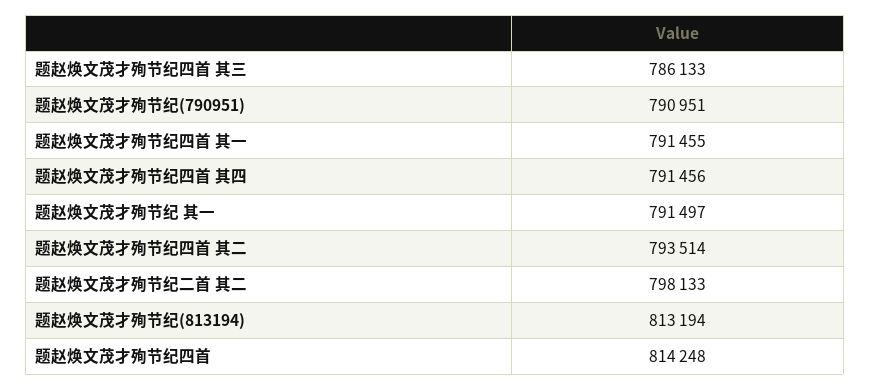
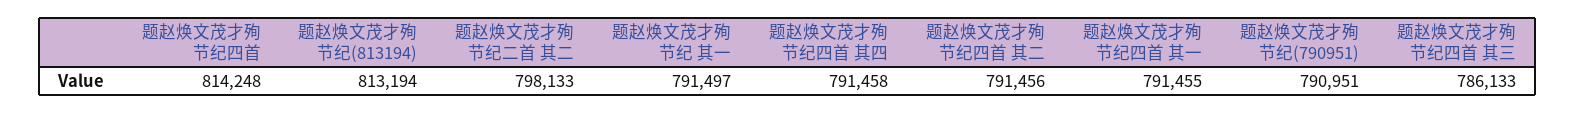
  {
    "题赵焕文茂才殉节纪四首 其三": 786133,
    "题赵焕文茂才殉节纪(790951)": 790951,
    "题赵焕文茂才殉节纪四首 其一": 791455,
-   "题赵焕文茂才殉节纪四首 其四": 791456,
+   "题赵焕文茂才殉节纪四首 其四": 791458,
    "题赵焕文茂才殉节纪 其一": 791497,
-   "题赵焕文茂才殉节纪四首 其二": 793514,
+   "题赵焕文茂才殉节纪四首 其二": 791456,
    "题赵焕文茂才殉节纪二首 其二": 798133,
    "题赵焕文茂才殉节纪(813194)": 813194,
    "题赵焕文茂才殉节纪四首": 814248
  }

